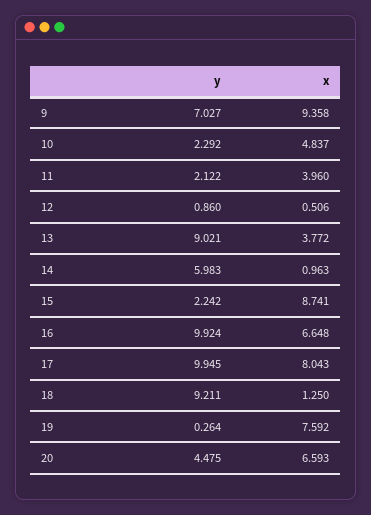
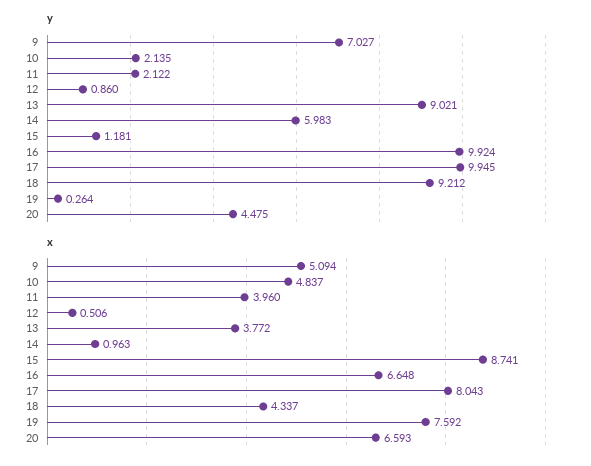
  {
    "y": {
      "9": 7.027,
-     "10": 2.292,
+     "10": 2.135,
      "11": 2.122,
      "12": 0.86,
      "13": 9.021,
      "14": 5.983,
-     "15": 2.242,
+     "15": 1.181,
      "16": 9.924,
      "17": 9.945,
-     "18": 9.211,
+     "18": 9.212,
      "19": 0.264,
      "20": 4.475
    },
    "x": {
-     "9": 9.358,
+     "9": 5.094,
      "10": 4.837,
      "11": 3.96,
      "12": 0.506,
      "13": 3.772,
      "14": 0.963,
      "15": 8.741,
      "16": 6.648,
      "17": 8.043,
-     "18": 1.25,
+     "18": 4.337,
      "19": 7.592,
      "20": 6.593
    }
  }

